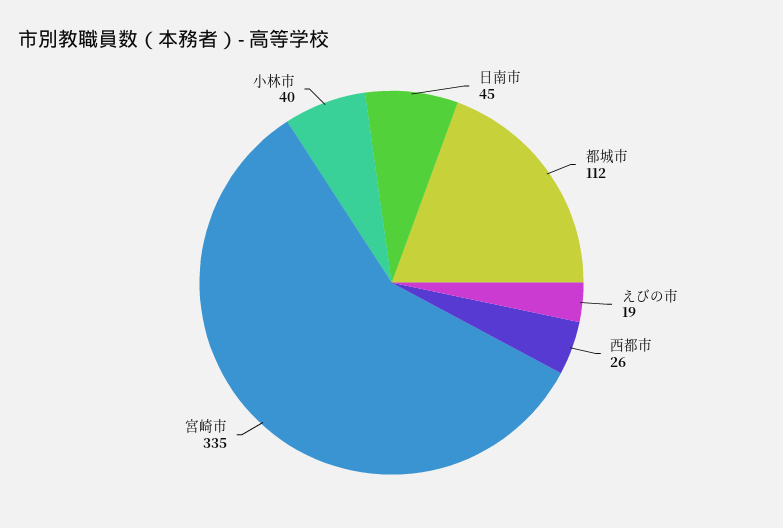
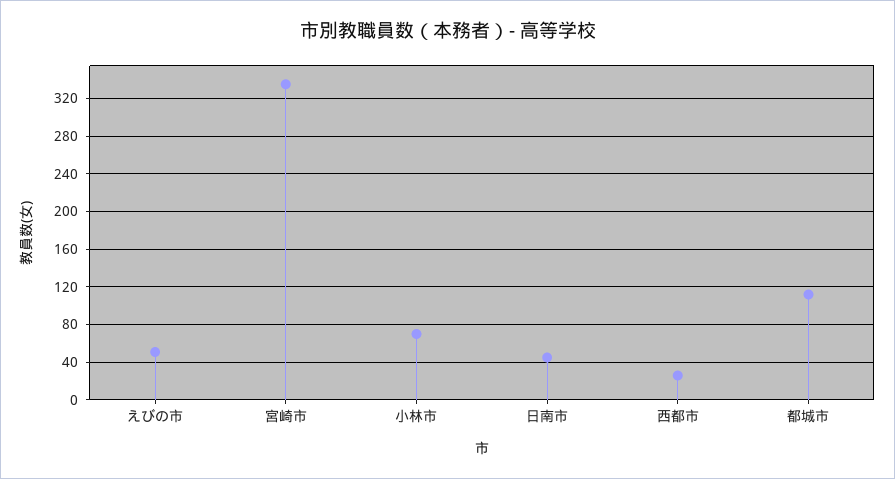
  {
    "日南市": 45,
    "都城市": 112,
-   "えびの市": 19,
+   "えびの市": 50,
    "西都市": 26,
    "宮崎市": 335,
-   "小林市": 40
+   "小林市": 70
  }

